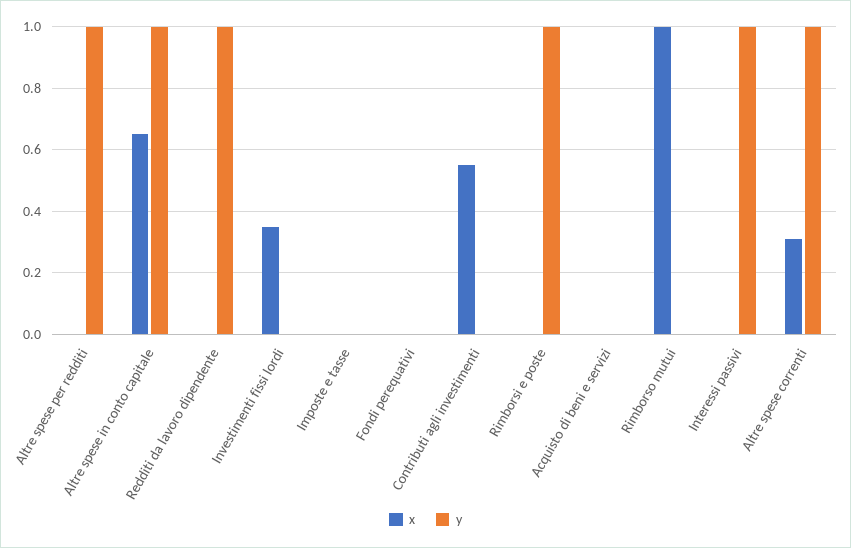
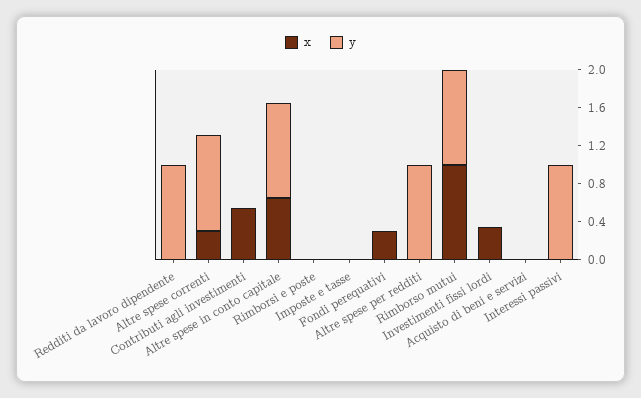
  {
    "x": {
      "Altre spese per redditi": 0,
      "Altre spese in conto capitale": 0.65,
      "Redditi da lavoro dipendente": 0,
      "Investimenti fissi lordi": 0.35,
      "Imposte e tasse": 0,
-     "Fondi perequativi": 0,
+     "Fondi perequativi": 0.3,
      "Contributi agli investimenti": 0.55,
      "Rimborsi e poste": 0,
      "Acquisto di beni e servizi": 0,
      "Rimborso mutui": 1,
      "Interessi passivi": 0,
      "Altre spese correnti": 0.3
    },
    "y": {
      "Altre spese per redditi": 1,
      "Altre spese in conto capitale": 1,
      "Redditi da lavoro dipendente": 1,
      "Investimenti fissi lordi": 0,
      "Imposte e tasse": 0,
      "Fondi perequativi": 0,
      "Contributi agli investimenti": 0,
-     "Rimborsi e poste": 1,
+     "Rimborsi e poste": 0,
      "Acquisto di beni e servizi": 0,
-     "Rimborso mutui": 0,
+     "Rimborso mutui": 1,
      "Interessi passivi": 1,
      "Altre spese correnti": 1
    }
  }

